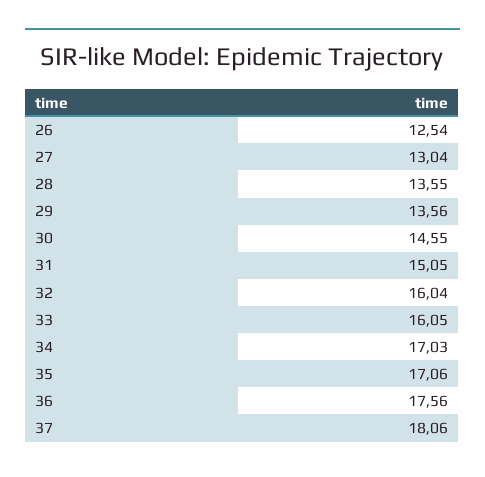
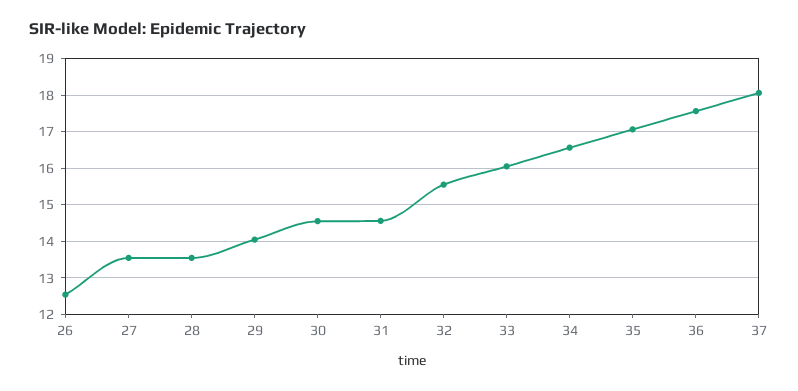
  {
    "26": 12.54,
-   "27": 13.04,
+   "27": 13.6,
    "28": 13.55,
-   "29": 13.56,
+   "29": 14,
    "30": 14.55,
-   "31": 15.05,
+   "31": 14.6,
-   "32": 16.04,
+   "32": 15.6,
    "33": 16.05,
-   "34": 17.03,
+   "34": 16.6,
    "35": 17.06,
    "36": 17.56,
    "37": 18.06
  }

